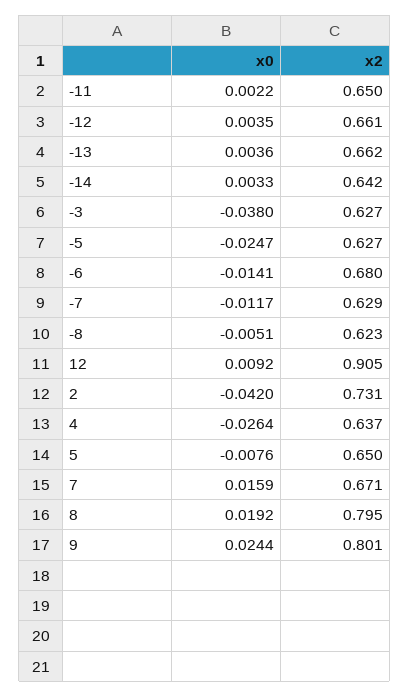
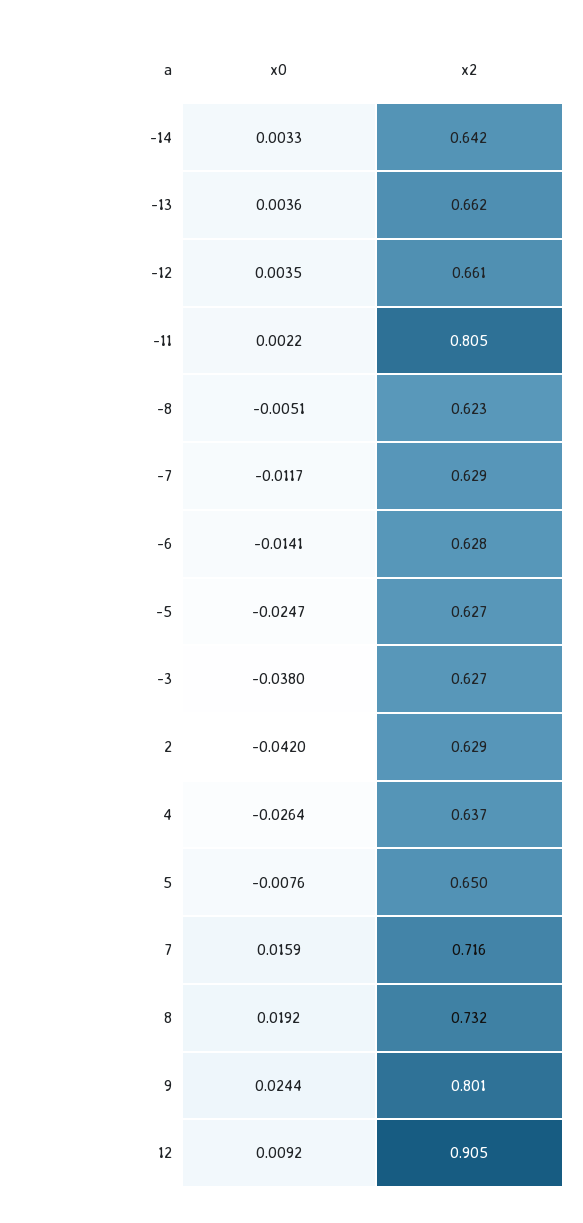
  {
    "x0": {
      "-11": 0.0022,
      "-12": 0.0035,
      "-13": 0.0036,
      "-14": 0.0033,
      "-3": -0.038,
      "-5": -0.0247,
      "-6": -0.0141,
      "-7": -0.0117,
      "-8": -0.0051,
      "12": 0.0092,
      "2": -0.042,
      "4": -0.0264,
      "5": -0.0076,
      "7": 0.0159,
      "8": 0.0192,
      "9": 0.0244
    },
    "x2": {
-     "-11": 0.65,
+     "-11": 0.805,
      "-12": 0.661,
      "-13": 0.662,
      "-14": 0.642,
      "-3": 0.627,
      "-5": 0.627,
-     "-6": 0.68,
+     "-6": 0.628,
      "-7": 0.629,
      "-8": 0.623,
      "12": 0.905,
-     "2": 0.731,
+     "2": 0.629,
      "4": 0.637,
      "5": 0.65,
-     "7": 0.671,
+     "7": 0.716,
-     "8": 0.795,
+     "8": 0.732,
      "9": 0.801
    }
  }

